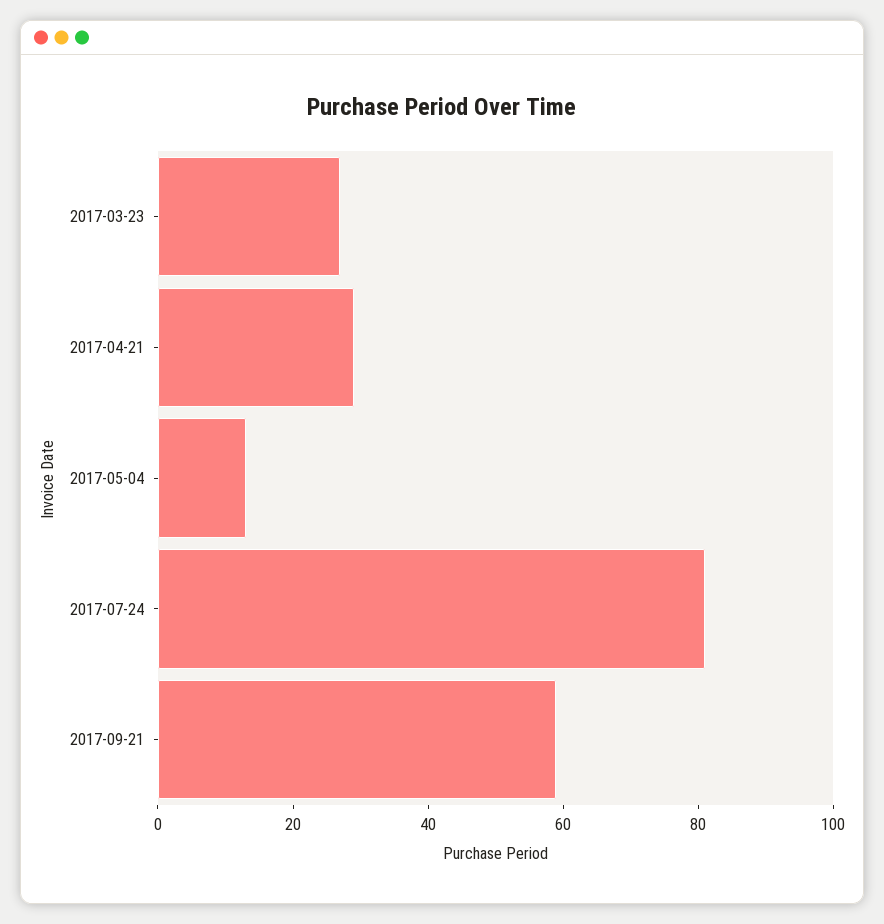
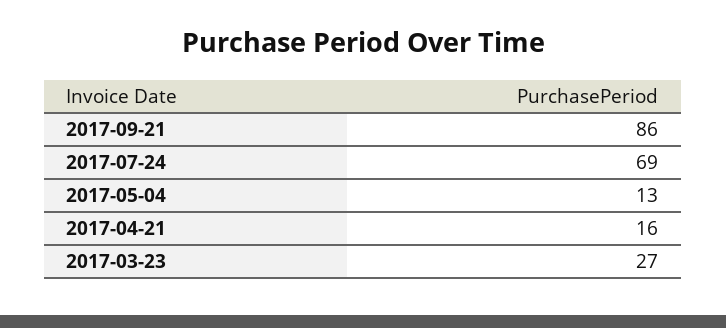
  {
    "2017-03-23": 27,
-   "2017-04-21": 30,
+   "2017-04-21": 16,
    "2017-05-04": 13,
-   "2017-07-24": 80,
+   "2017-07-24": 69,
-   "2017-09-21": 60
+   "2017-09-21": 86
  }

